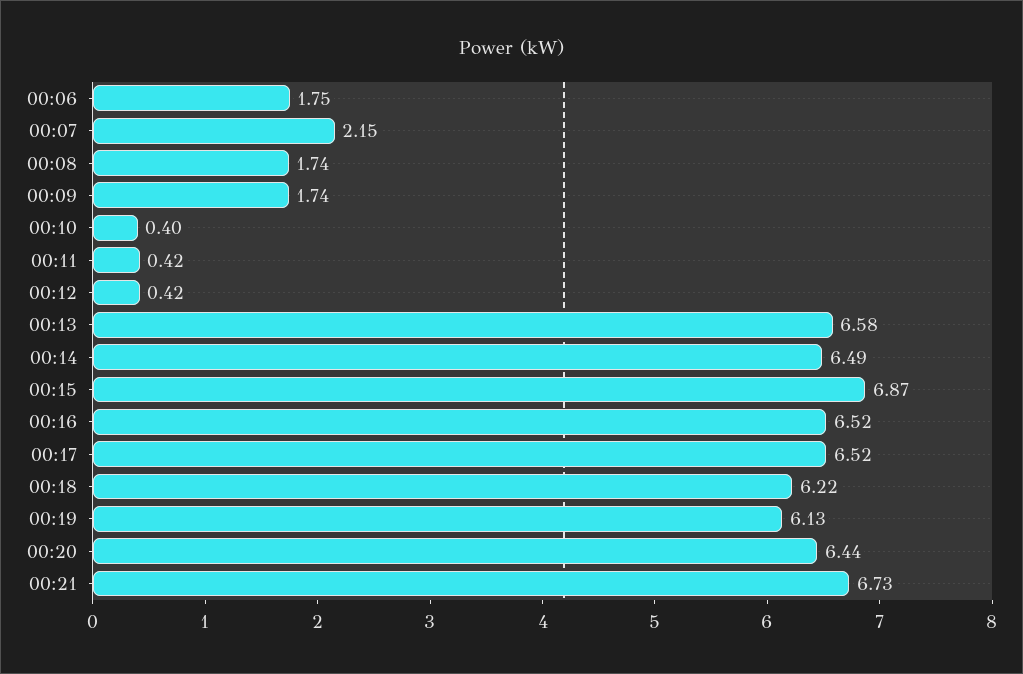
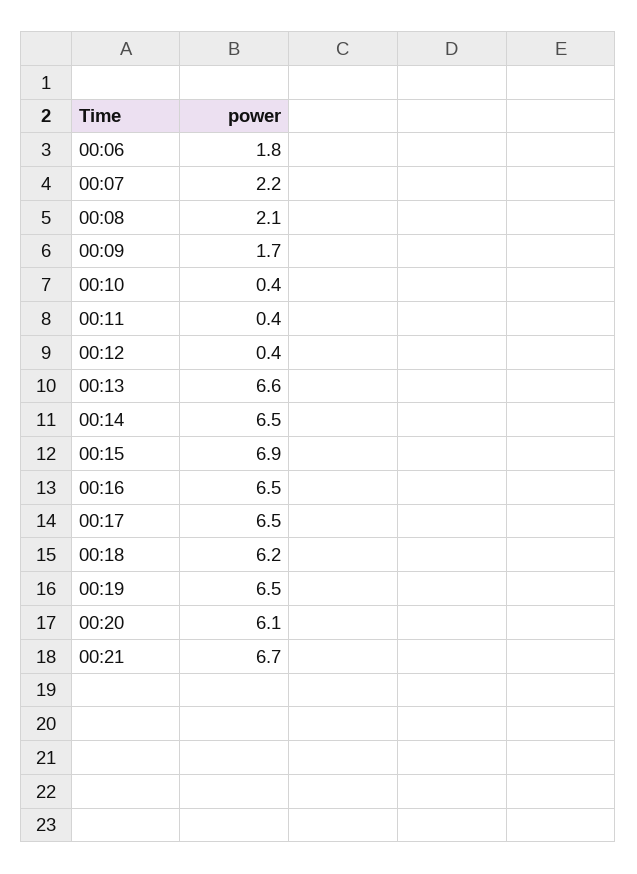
  {
    "00:06": 1.75,
    "00:07": 2.15,
-   "00:08": 1.74,
+   "00:08": 2.1,
    "00:09": 1.74,
    "00:10": 0.4,
    "00:11": 0.42,
    "00:12": 0.42,
    "00:13": 6.58,
    "00:14": 6.49,
    "00:15": 6.87,
    "00:16": 6.52,
    "00:17": 6.52,
    "00:18": 6.22,
-   "00:19": 6.13,
+   "00:19": 6.5,
-   "00:20": 6.44,
+   "00:20": 6.1,
    "00:21": 6.73
  }

